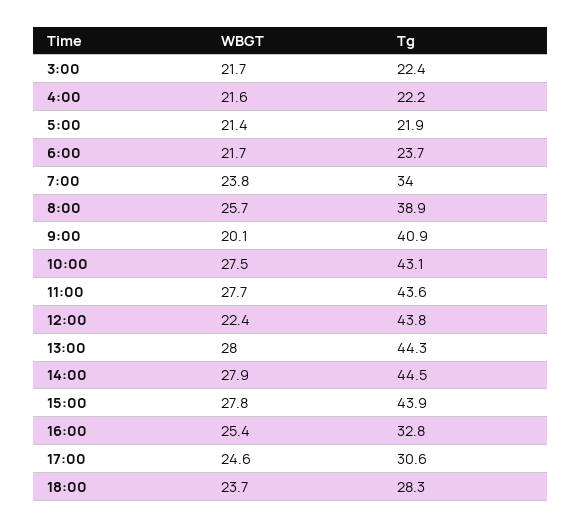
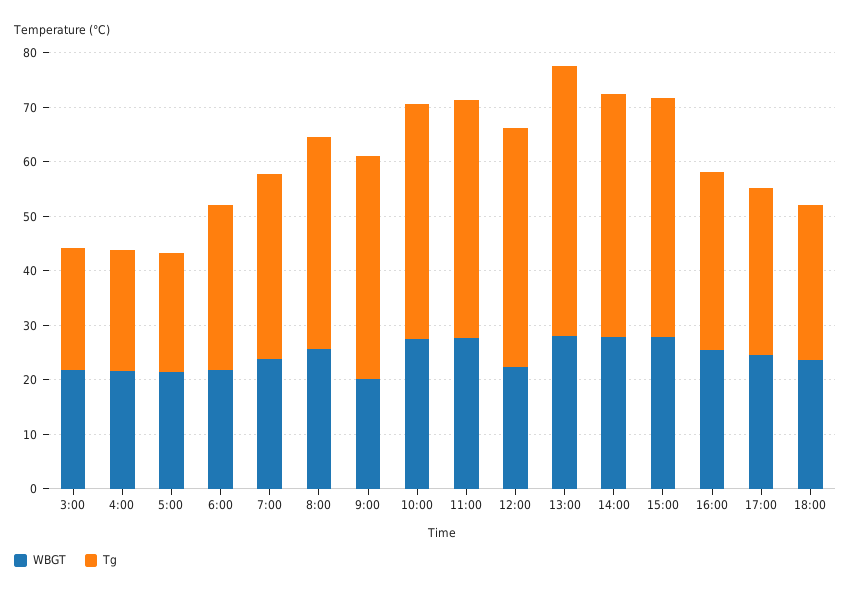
  {
    "WBGT": {
      "3:00": 21.7,
      "4:00": 21.6,
      "5:00": 21.4,
      "6:00": 21.7,
      "7:00": 23.8,
      "8:00": 25.7,
      "9:00": 20.1,
      "10:00": 27.5,
      "11:00": 27.7,
      "12:00": 22.4,
      "13:00": 28,
      "14:00": 27.9,
      "15:00": 27.8,
      "16:00": 25.4,
      "17:00": 24.6,
      "18:00": 23.7
    },
    "Tg": {
      "3:00": 22.4,
      "4:00": 22.2,
      "5:00": 21.9,
-     "6:00": 23.7,
+     "6:00": 30,
      "7:00": 34,
      "8:00": 38.9,
      "9:00": 40.9,
      "10:00": 43.1,
      "11:00": 43.6,
      "12:00": 43.8,
-     "13:00": 44.3,
+     "13:00": 50,
      "14:00": 44.5,
      "15:00": 43.9,
      "16:00": 32.8,
      "17:00": 30.6,
      "18:00": 28.3
    }
  }

